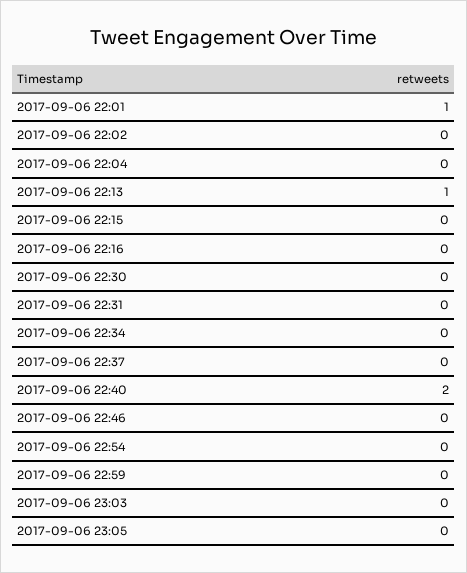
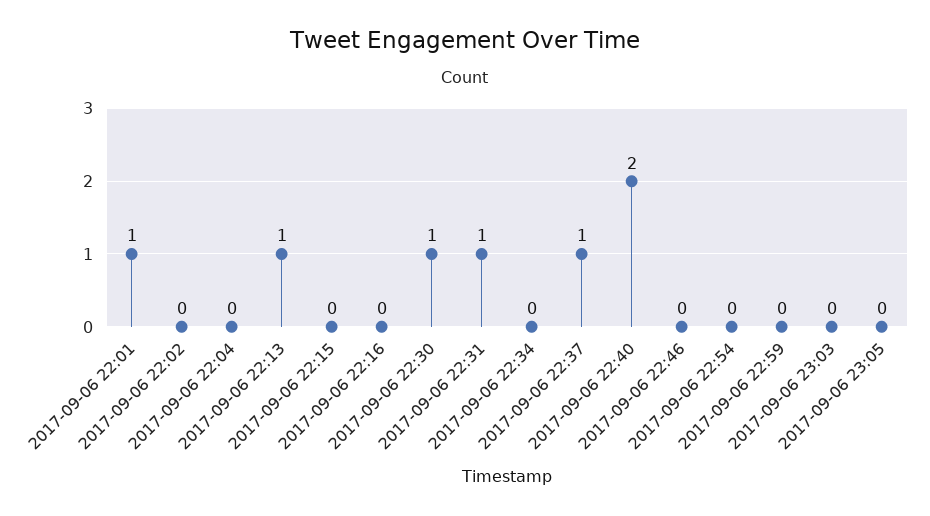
  {
    "2017-09-06 22:01": 1,
    "2017-09-06 22:02": 0,
    "2017-09-06 22:04": 0,
    "2017-09-06 22:13": 1,
    "2017-09-06 22:15": 0,
    "2017-09-06 22:16": 0,
-   "2017-09-06 22:30": 0,
+   "2017-09-06 22:30": 1,
-   "2017-09-06 22:31": 0,
+   "2017-09-06 22:31": 1,
    "2017-09-06 22:34": 0,
-   "2017-09-06 22:37": 0,
+   "2017-09-06 22:37": 1,
    "2017-09-06 22:40": 2,
    "2017-09-06 22:46": 0,
    "2017-09-06 22:54": 0,
    "2017-09-06 22:59": 0,
    "2017-09-06 23:03": 0,
    "2017-09-06 23:05": 0
  }

